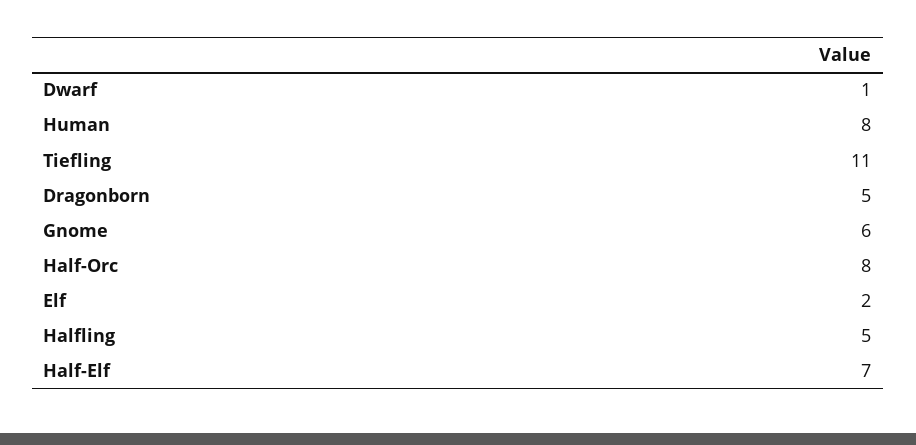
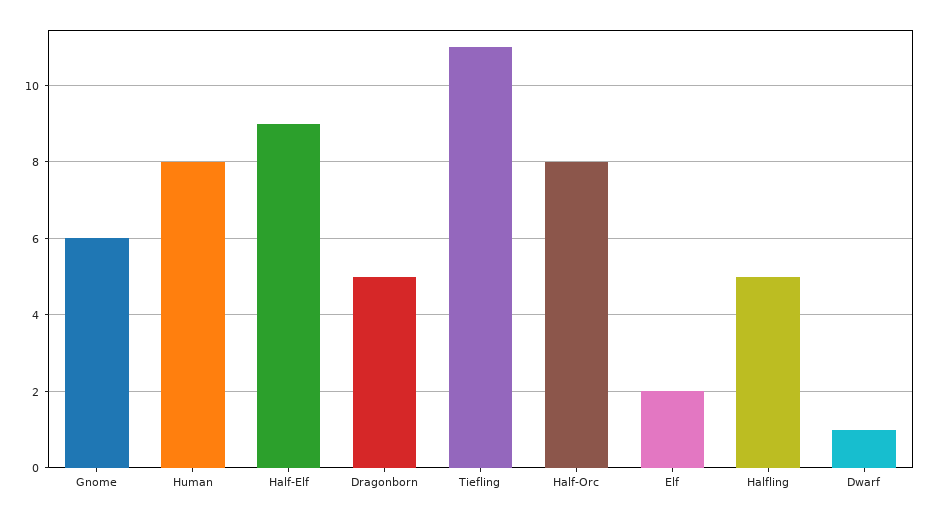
  {
    "Dwarf": 1,
    "Human": 8,
    "Tiefling": 11,
    "Dragonborn": 5,
    "Gnome": 6,
    "Half-Orc": 8,
    "Elf": 2,
    "Halfling": 5,
-   "Half-Elf": 7
+   "Half-Elf": 9
  }

